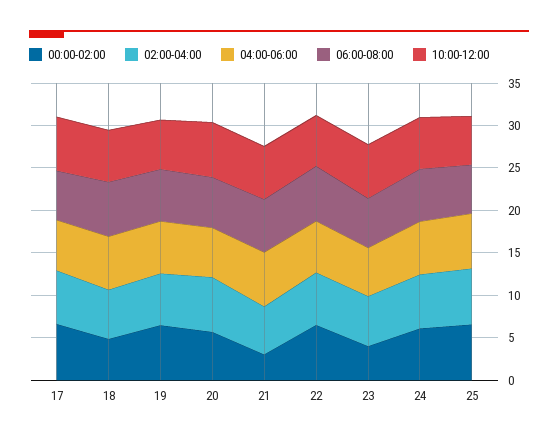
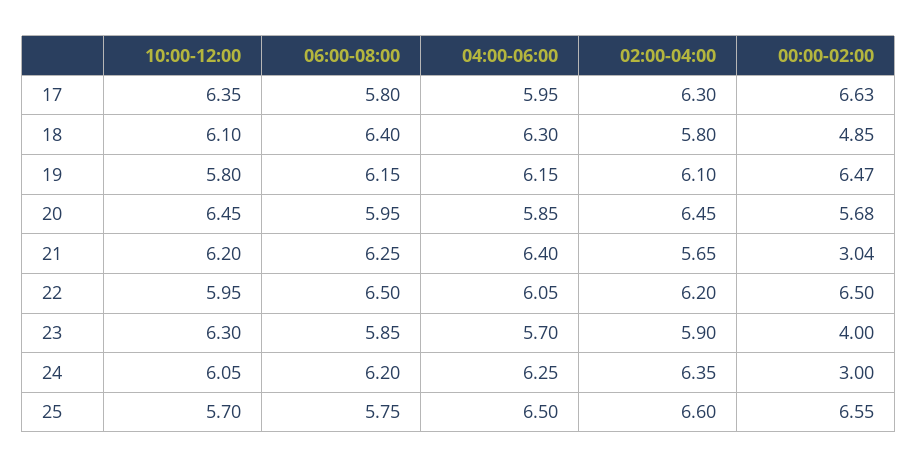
  {
    "00:00-02:00": {
      "17": 6.63,
      "18": 4.85,
      "19": 6.47,
      "20": 5.68,
      "21": 3.04,
      "22": 6.5,
      "23": 4,
-     "24": 6,
+     "24": 3,
      "25": 6.55
    },
    "02:00-04:00": {
      "17": 6.3,
      "18": 5.8,
      "19": 6.1,
      "20": 6.45,
      "21": 5.65,
      "22": 6.2,
      "23": 5.9,
      "24": 6.35,
      "25": 6.6
    },
    "04:00-06:00": {
      "17": 5.95,
      "18": 6.3,
      "19": 6.15,
      "20": 5.85,
      "21": 6.4,
      "22": 6.05,
      "23": 5.7,
      "24": 6.25,
      "25": 6.5
    },
    "06:00-08:00": {
      "17": 5.8,
      "18": 6.4,
      "19": 6.15,
      "20": 5.95,
      "21": 6.25,
      "22": 6.5,
      "23": 5.85,
      "24": 6.2,
      "25": 5.75
    },
    "10:00-12:00": {
      "17": 6.35,
      "18": 6.1,
      "19": 5.8,
      "20": 6.45,
      "21": 6.2,
      "22": 5.95,
      "23": 6.3,
      "24": 6.05,
      "25": 5.7
    }
  }

